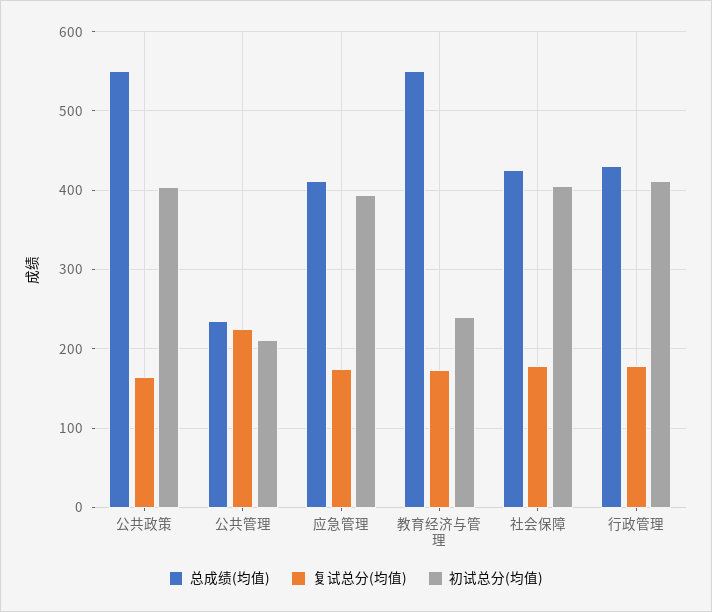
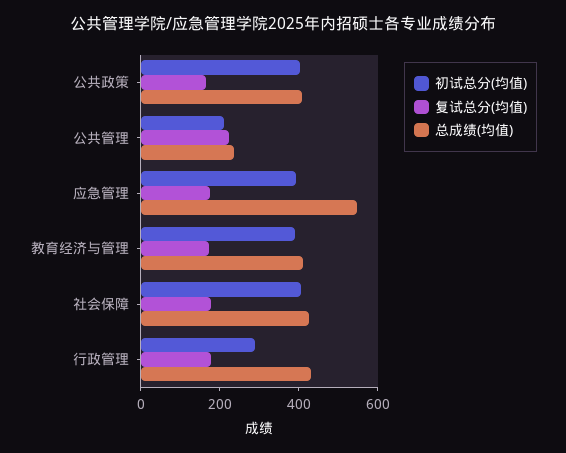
  {
    "总成绩(均值)": {
-     "公共政策": 550,
+     "公共政策": 400,
      "公共管理": 240,
-     "应急管理": 410,
+     "应急管理": 550,
-     "教育经济与管理": 550,
+     "教育经济与管理": 400,
      "社会保障": 430,
      "行政管理": 430
    },
    "复试总分(均值)": {
      "公共政策": 160,
      "公共管理": 220,
      "应急管理": 170,
      "教育经济与管理": 170,
      "社会保障": 180,
      "行政管理": 180
    },
    "初试总分(均值)": {
      "公共政策": 400,
      "公共管理": 210,
      "应急管理": 390,
-     "教育经济与管理": 240,
+     "教育经济与管理": 400,
      "社会保障": 410,
-     "行政管理": 410
+     "行政管理": 300
    }
  }

